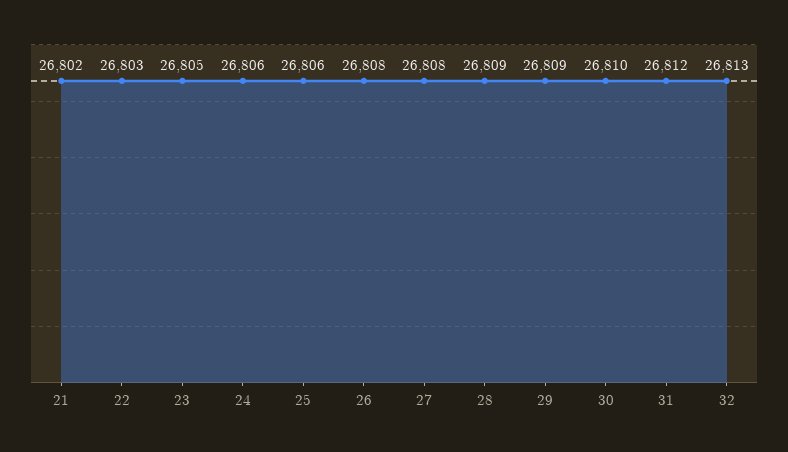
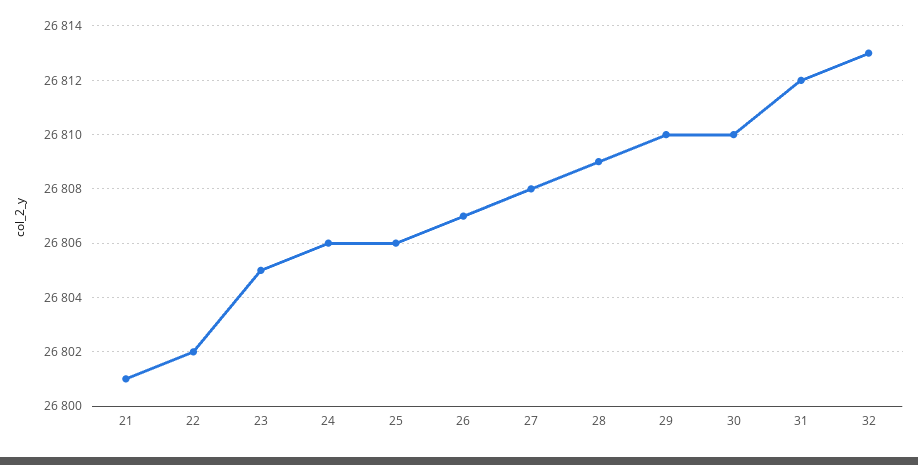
  {
-   "21": 26802,
+   "21": 26801,
-   "22": 26803,
+   "22": 26802,
    "23": 26805,
    "24": 26806,
    "25": 26806,
-   "26": 26808,
+   "26": 26807,
    "27": 26808,
    "28": 26809,
-   "29": 26809,
+   "29": 26810,
    "30": 26810,
    "31": 26812,
    "32": 26813
  }

